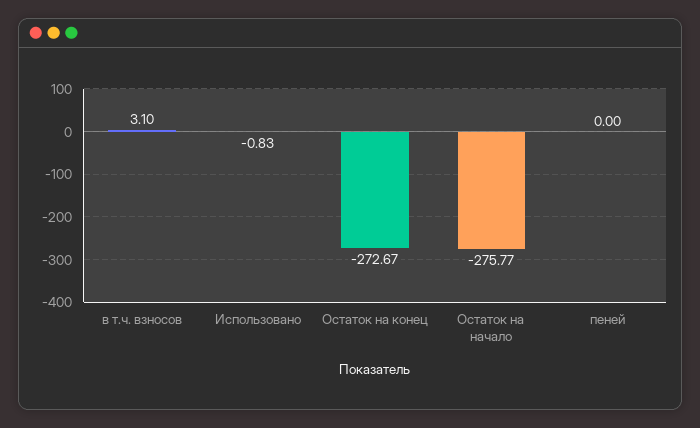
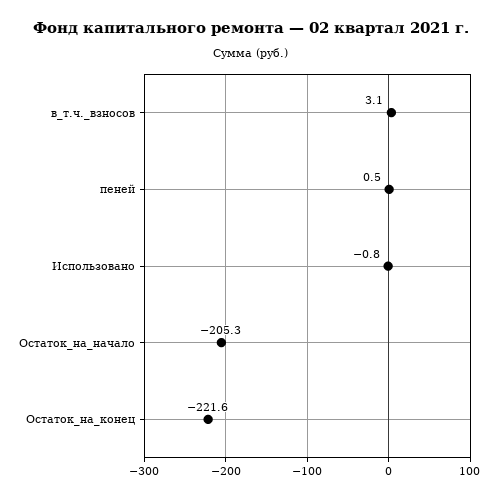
  {
    "в т.ч. взносов": 3.1,
    "Использовано": -0.83,
-   "Остаток на конец": -272.67,
+   "Остаток на конец": -221.6,
-   "Остаток на начало": -275.77,
+   "Остаток на начало": -205.3,
-   "пеней": 0
+   "пеней": 0.5
  }

